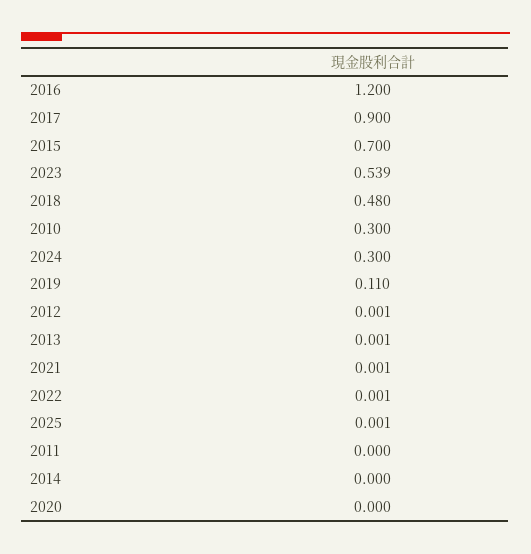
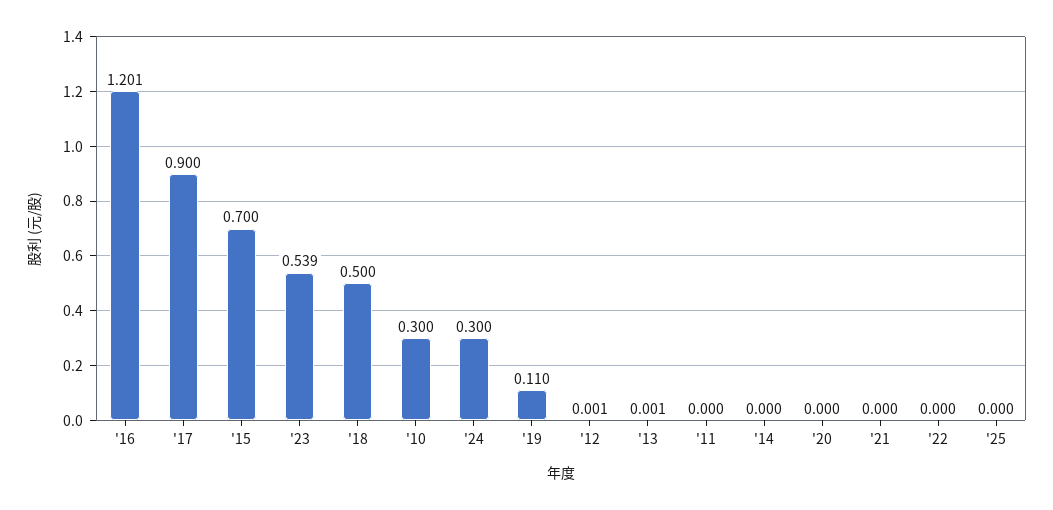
  {
-   "2016": 1.2,
+   "2016": 1.201,
    "2017": 0.9,
    "2015": 0.7,
    "2023": 0.539,
-   "2018": 0.48,
+   "2018": 0.5,
    "2010": 0.3,
    "2024": 0.3,
    "2019": 0.11,
    "2012": 0.001,
    "2013": 0.001,
-   "2021": 0.001,
+   "2021": 0,
-   "2022": 0.001,
+   "2022": 0,
-   "2025": 0.001,
+   "2025": 0,
    "2011": 0,
    "2014": 0,
    "2020": 0
  }

